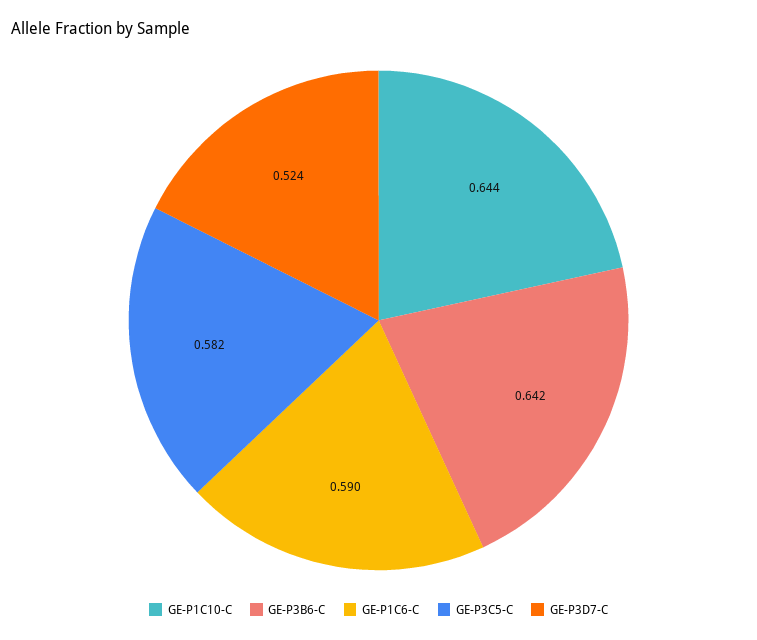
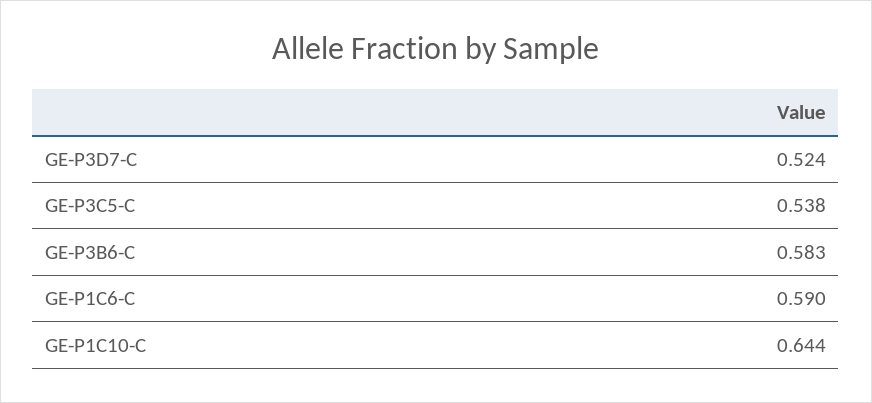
  {
    "GE-P1C10-C": 0.644,
-   "GE-P3B6-C": 0.642,
+   "GE-P3B6-C": 0.583,
    "GE-P1C6-C": 0.59,
-   "GE-P3C5-C": 0.582,
+   "GE-P3C5-C": 0.538,
    "GE-P3D7-C": 0.524
  }

